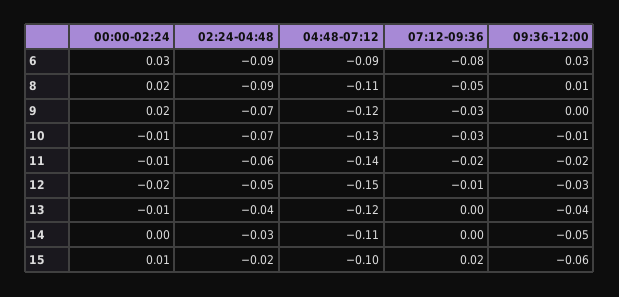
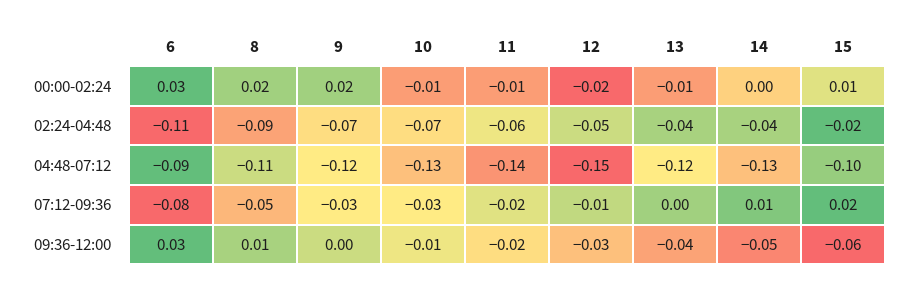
  {
    "00:00-02:24": {
      "6": 0.03,
      "8": 0.02,
      "9": 0.02,
      "10": -0.01,
      "11": -0.01,
      "12": -0.02,
      "13": -0.01,
      "14": 0,
      "15": 0.01
    },
    "02:24-04:48": {
-     "6": -0.09,
+     "6": -0.11,
      "8": -0.09,
      "9": -0.07,
      "10": -0.07,
      "11": -0.06,
      "12": -0.05,
      "13": -0.04,
-     "14": -0.03,
+     "14": -0.04,
      "15": -0.02
    },
    "04:48-07:12": {
      "6": -0.09,
      "8": -0.11,
      "9": -0.12,
      "10": -0.13,
      "11": -0.14,
      "12": -0.15,
      "13": -0.12,
-     "14": -0.11,
+     "14": -0.13,
      "15": -0.1
    },
    "07:12-09:36": {
      "6": -0.08,
      "8": -0.05,
      "9": -0.03,
      "10": -0.03,
      "11": -0.02,
      "12": -0.01,
      "13": 0,
-     "14": 0,
+     "14": 0.01,
      "15": 0.02
    },
    "09:36-12:00": {
      "6": 0.03,
      "8": 0.01,
      "9": 0,
      "10": -0.01,
      "11": -0.02,
      "12": -0.03,
      "13": -0.04,
      "14": -0.05,
      "15": -0.06
    }
  }

